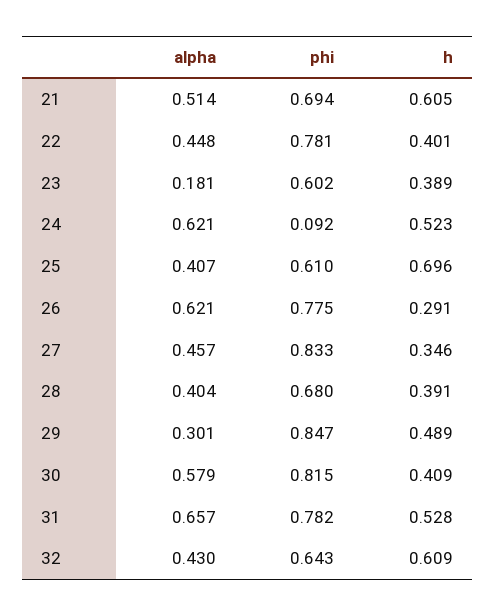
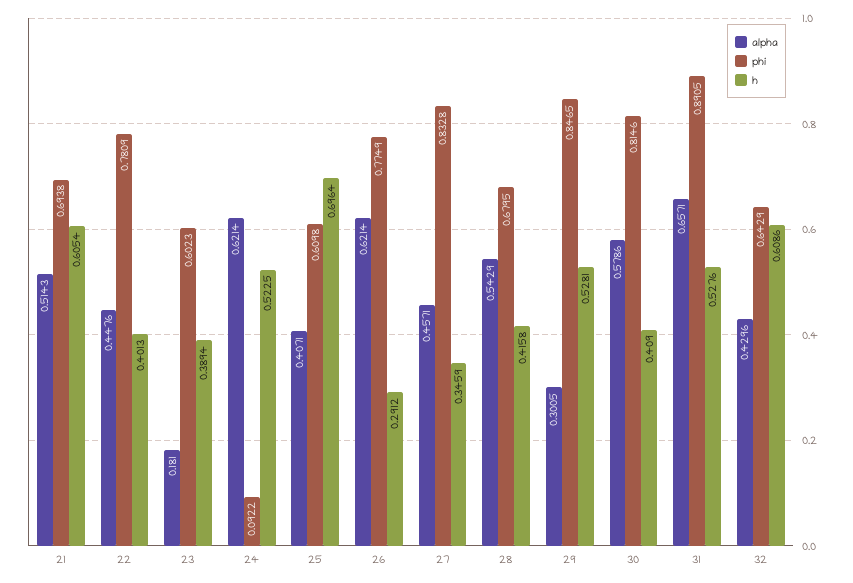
  {
    "alpha": {
      "21": 0.5143,
      "22": 0.4476,
      "23": 0.181,
      "24": 0.6214,
      "25": 0.4071,
      "26": 0.6214,
      "27": 0.4571,
-     "28": 0.404,
+     "28": 0.5429,
      "29": 0.3005,
      "30": 0.5786,
      "31": 0.6571,
      "32": 0.4296
    },
    "phi": {
      "21": 0.6938,
      "22": 0.7809,
      "23": 0.6023,
      "24": 0.0922,
      "25": 0.6098,
      "26": 0.7749,
      "27": 0.8328,
      "28": 0.6795,
      "29": 0.8465,
      "30": 0.8146,
-     "31": 0.782,
+     "31": 0.8905,
      "32": 0.6429
    },
    "h": {
      "21": 0.6054,
      "22": 0.4013,
      "23": 0.3894,
      "24": 0.5225,
      "25": 0.6964,
      "26": 0.2912,
      "27": 0.3459,
-     "28": 0.391,
+     "28": 0.4158,
-     "29": 0.489,
+     "29": 0.5281,
      "30": 0.409,
      "31": 0.5276,
      "32": 0.6086
    }
  }

